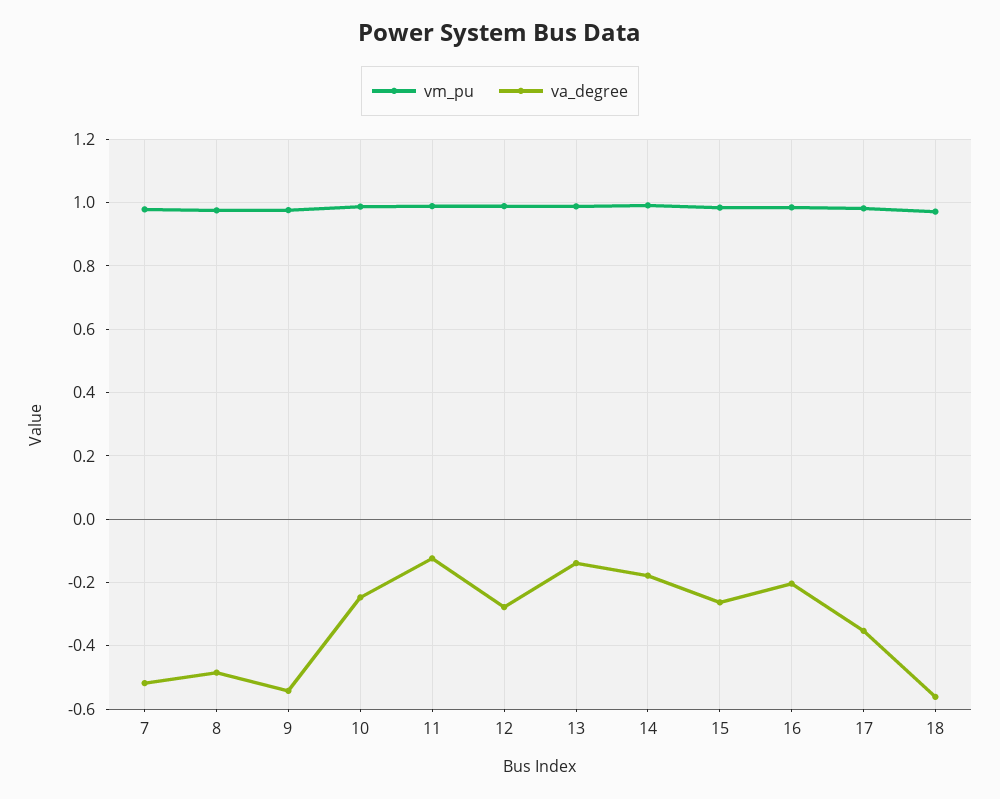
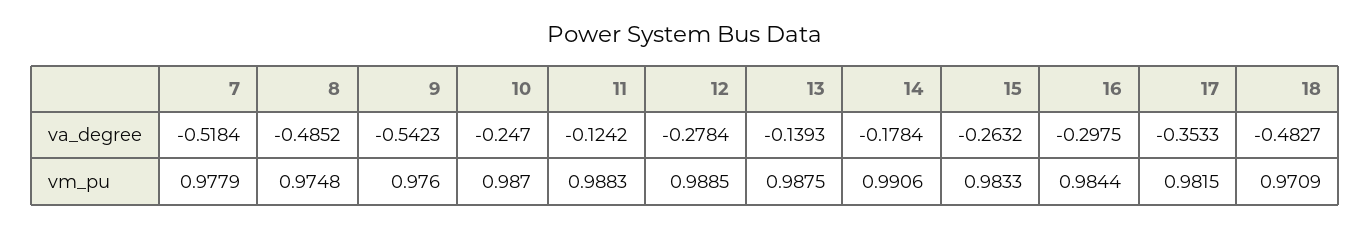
  {
    "vm_pu": {
      "7": 0.9779,
      "8": 0.9748,
      "9": 0.976,
      "10": 0.987,
      "11": 0.9883,
      "12": 0.9885,
      "13": 0.9875,
      "14": 0.9906,
      "15": 0.9833,
      "16": 0.9844,
      "17": 0.9815,
      "18": 0.9709
    },
    "va_degree": {
      "7": -0.5184,
      "8": -0.4852,
      "9": -0.5423,
      "10": -0.247,
      "11": -0.1242,
      "12": -0.2784,
      "13": -0.1393,
      "14": -0.1784,
      "15": -0.2632,
-     "16": -0.2,
+     "16": -0.2975,
      "17": -0.3533,
-     "18": -0.56
+     "18": -0.4827
    }
  }

